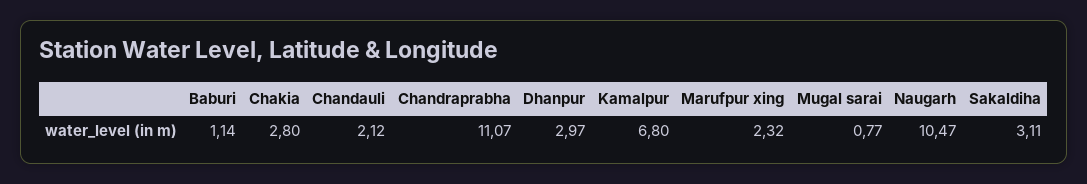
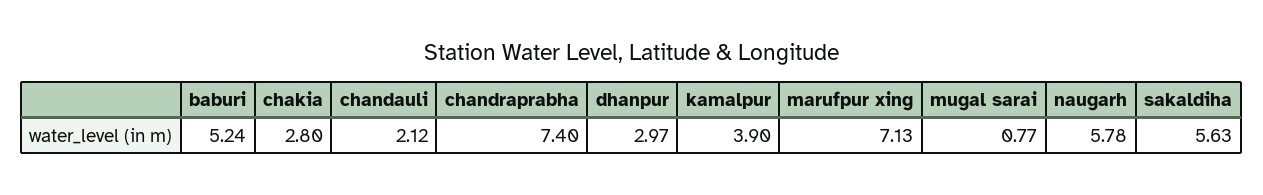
  {
-   "Baburi": 1.14,
+   "Baburi": 5.24,
    "Chakia": 2.8,
    "Chandauli": 2.12,
-   "Chandraprabha": 11.07,
+   "Chandraprabha": 7.4,
    "Dhanpur": 2.97,
-   "Kamalpur": 6.8,
+   "Kamalpur": 3.9,
-   "Marufpur xing": 2.32,
+   "Marufpur xing": 7.13,
    "Mugal sarai": 0.77,
-   "Naugarh": 10.47,
+   "Naugarh": 5.78,
-   "Sakaldiha": 3.11
+   "Sakaldiha": 5.63
  }

